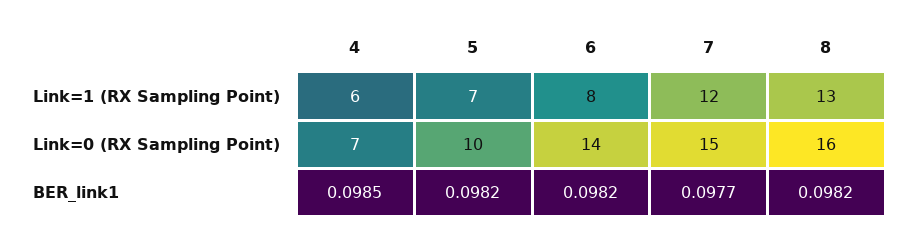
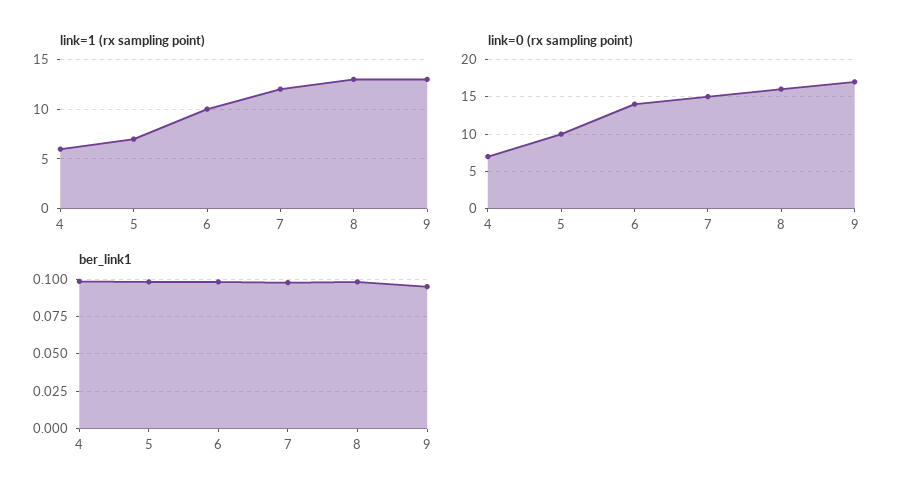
  {
    "Link=1 (RX Sampling Point)": {
      "4": 6,
      "5": 7,
-     "6": 8,
+     "6": 10,
      "7": 12,
-     "8": 13
+     "8": 13,
+     "9": 13
    },
    "Link=0 (RX Sampling Point)": {
      "4": 7,
      "5": 10,
      "6": 14,
      "7": 15,
-     "8": 16
+     "8": 16,
+     "9": 17
    },
    "BER_link1": {
      "4": 0.0985,
      "5": 0.0982,
      "6": 0.0982,
      "7": 0.0977,
-     "8": 0.0982
+     "8": 0.0982,
+     "9": 0.095
    }
  }

